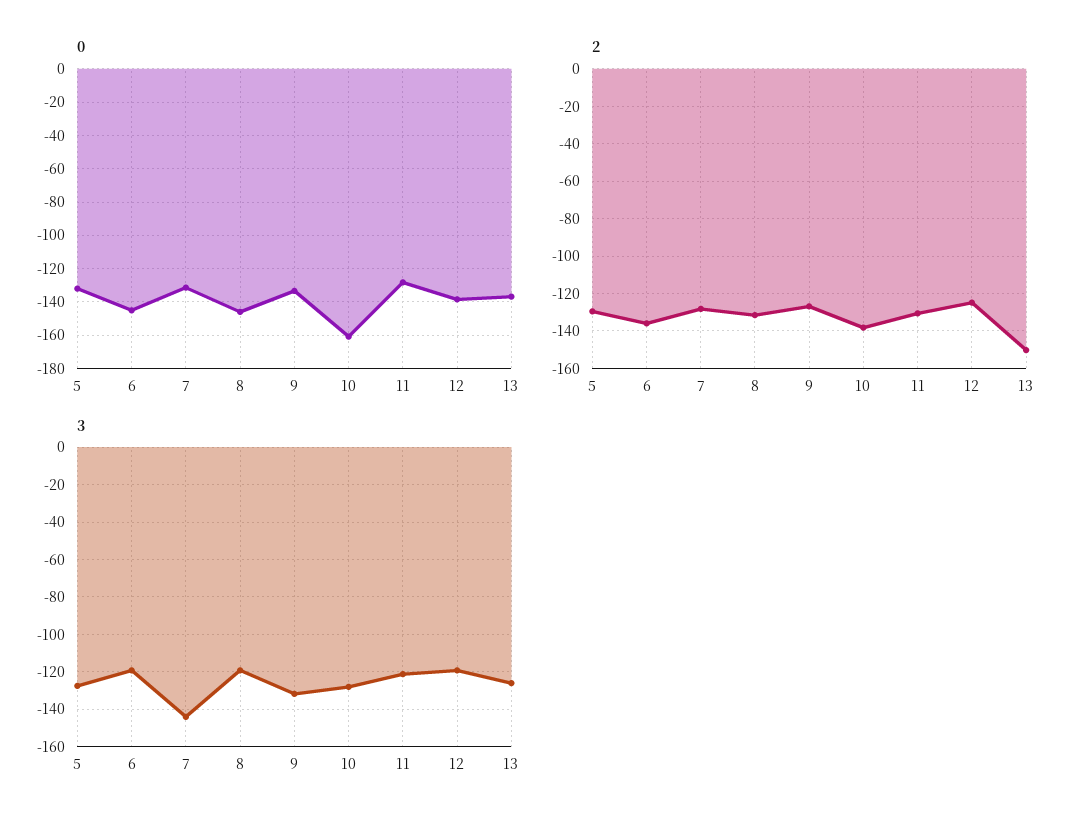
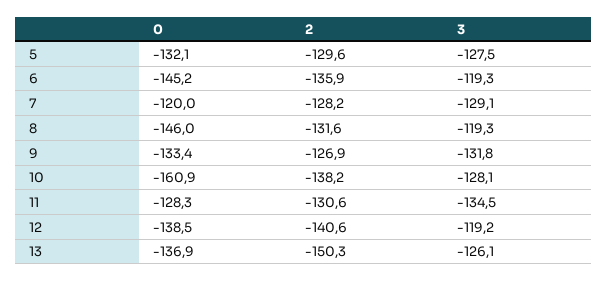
  {
    "0": {
      "5": -132.1,
      "6": -145.2,
-     "7": -130,
+     "7": -120,
      "8": -146,
      "9": -133.4,
      "10": -160.9,
      "11": -128.3,
      "12": -138.5,
      "13": -136.9
    },
    "2": {
      "5": -129.6,
      "6": -135.9,
      "7": -128.2,
      "8": -131.6,
      "9": -126.9,
      "10": -138.2,
      "11": -130.6,
-     "12": -125,
+     "12": -140.6,
      "13": -150.3
    },
    "3": {
      "5": -127.5,
      "6": -119.3,
-     "7": -145,
+     "7": -129.1,
      "8": -119.3,
      "9": -131.8,
      "10": -128.1,
-     "11": -120,
+     "11": -134.5,
      "12": -119.2,
      "13": -126.1
    }
  }

